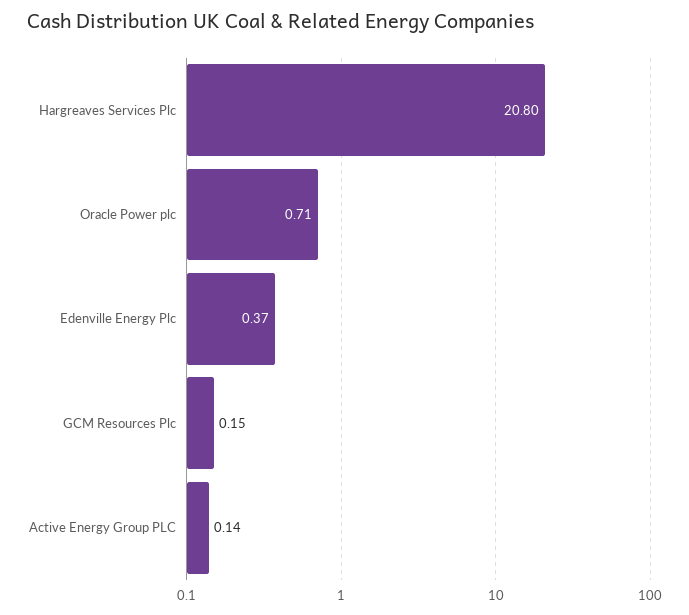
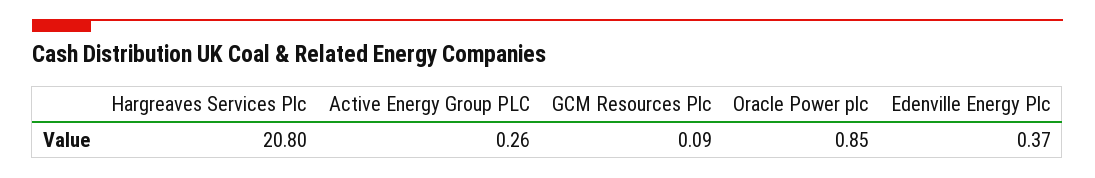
  {
    "Hargreaves Services Plc": 20.8,
-   "Oracle Power plc": 0.71,
+   "Oracle Power plc": 0.85,
    "Edenville Energy Plc": 0.37,
-   "GCM Resources Plc": 0.15,
+   "GCM Resources Plc": 0.09,
-   "Active Energy Group PLC": 0.14
+   "Active Energy Group PLC": 0.26
  }

